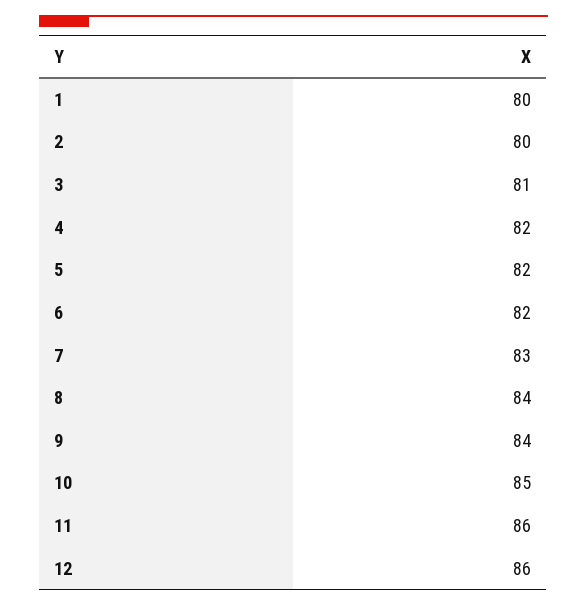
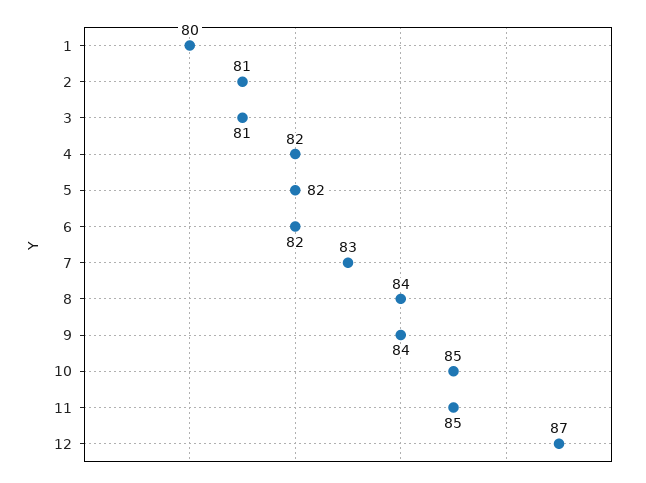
  {
    "1": 80,
-   "2": 80,
+   "2": 81,
    "3": 81,
    "4": 82,
    "5": 82,
    "6": 82,
    "7": 83,
    "8": 84,
    "9": 84,
    "10": 85,
-   "11": 86,
+   "11": 85,
-   "12": 86
+   "12": 87
  }

